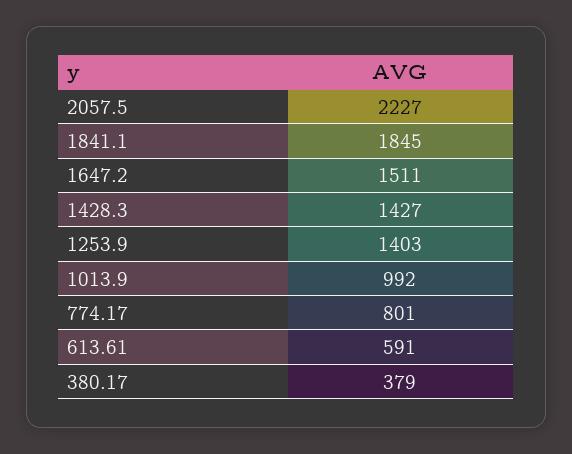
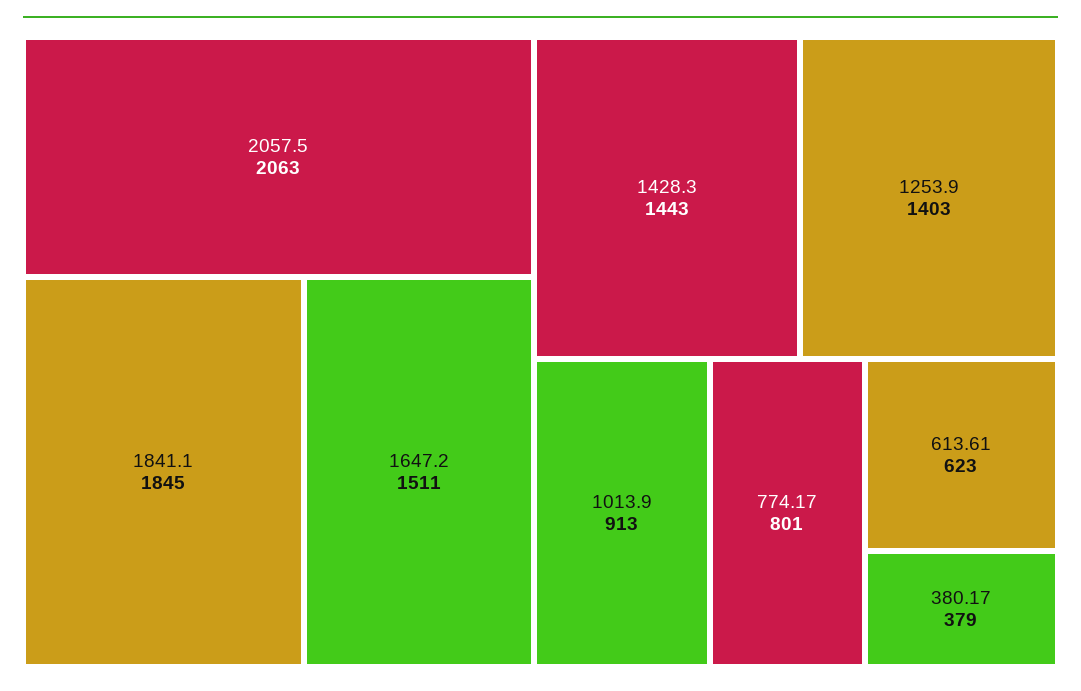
  {
-   "2057.5": 2227,
+   "2057.5": 2063,
    "1841.1": 1845,
    "1647.2": 1511,
-   "1428.3": 1427,
+   "1428.3": 1443,
    "1253.9": 1403,
-   "1013.9": 992,
+   "1013.9": 913,
    "774.17": 801,
-   "613.61": 591,
+   "613.61": 623,
    "380.17": 379
  }

